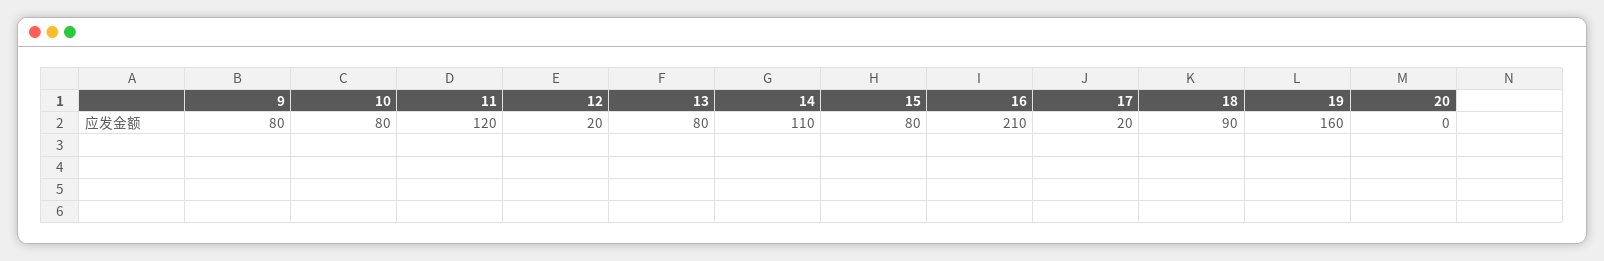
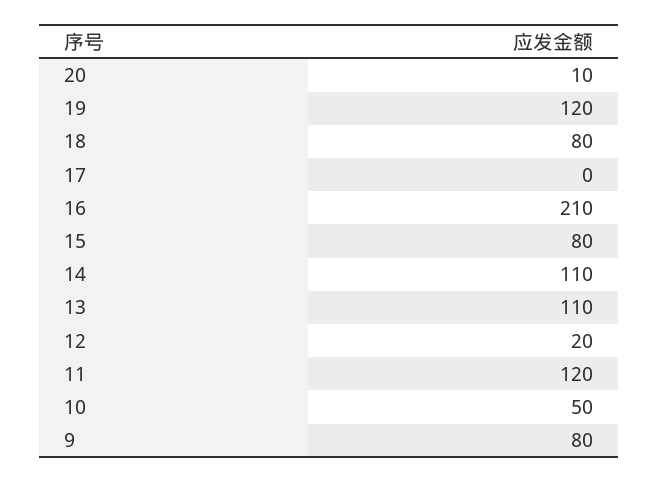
  {
    "9": 80,
-   "10": 80,
+   "10": 50,
    "11": 120,
    "12": 20,
-   "13": 80,
+   "13": 110,
    "14": 110,
    "15": 80,
    "16": 210,
-   "17": 20,
+   "17": 0,
-   "18": 90,
+   "18": 80,
-   "19": 160,
+   "19": 120,
-   "20": 0
+   "20": 10
  }

